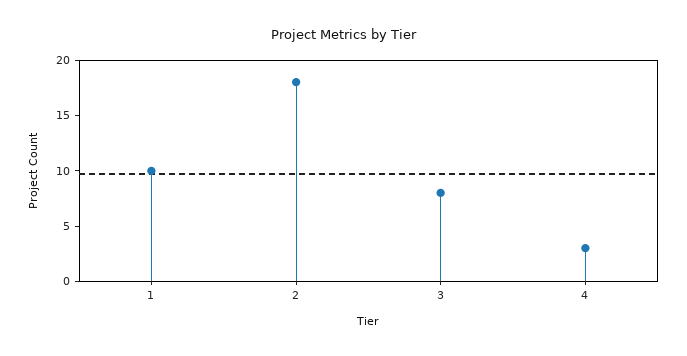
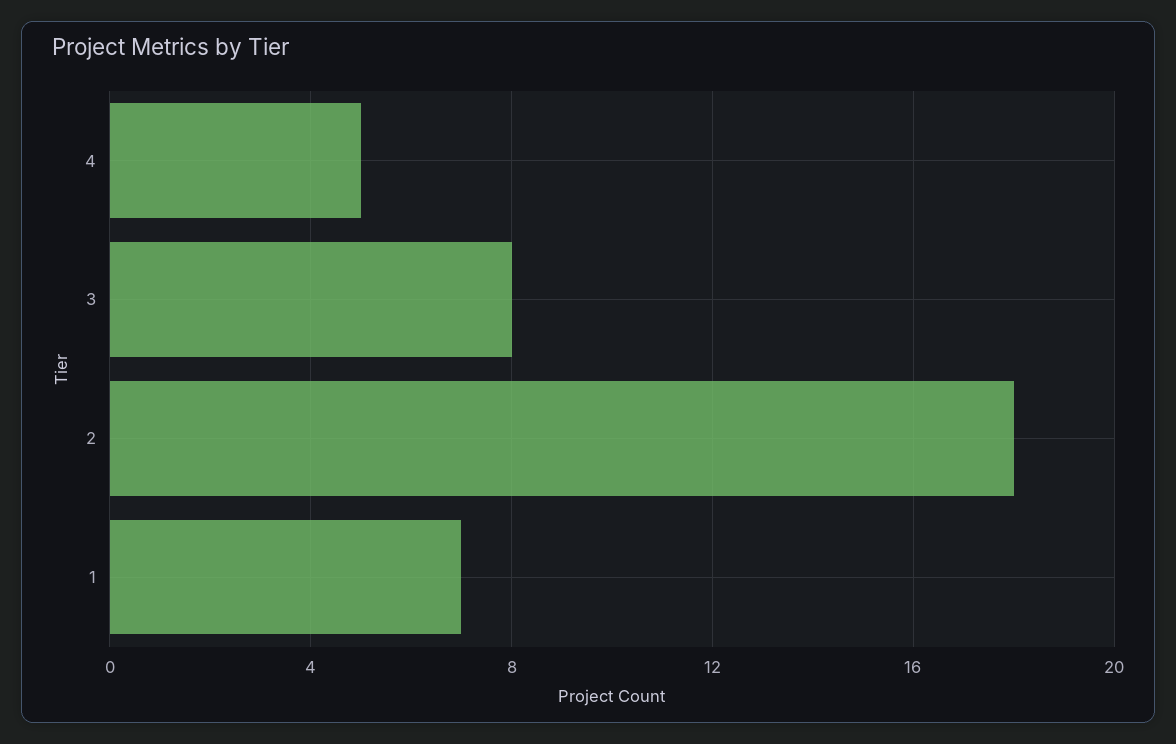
  {
-   "1": 10,
+   "1": 7,
    "2": 18,
    "3": 8,
-   "4": 3
+   "4": 5
  }

